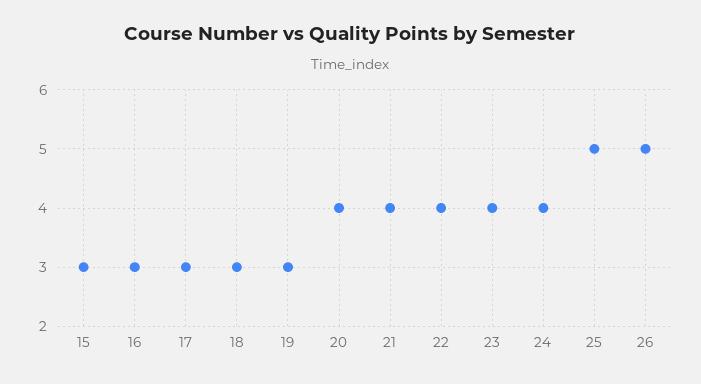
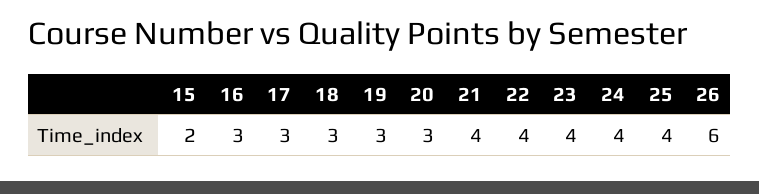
  {
-   "15": 3,
+   "15": 2,
    "16": 3,
    "17": 3,
    "18": 3,
    "19": 3,
-   "20": 4,
+   "20": 3,
    "21": 4,
    "22": 4,
    "23": 4,
    "24": 4,
-   "25": 5,
+   "25": 4,
-   "26": 5
+   "26": 6
  }

